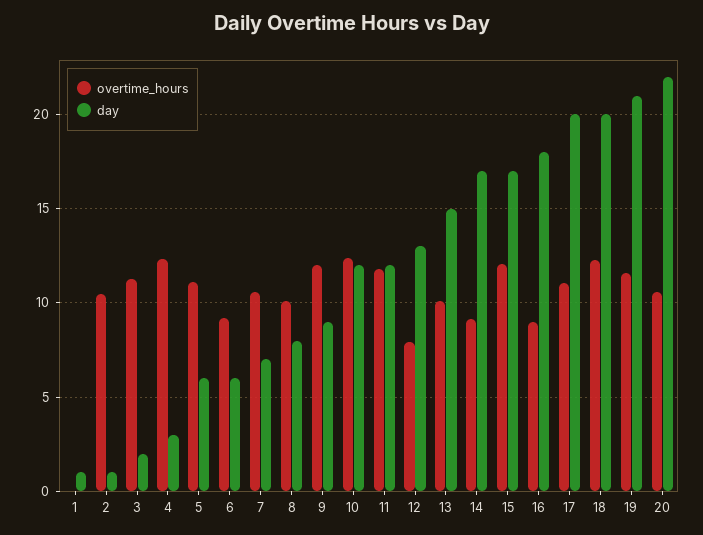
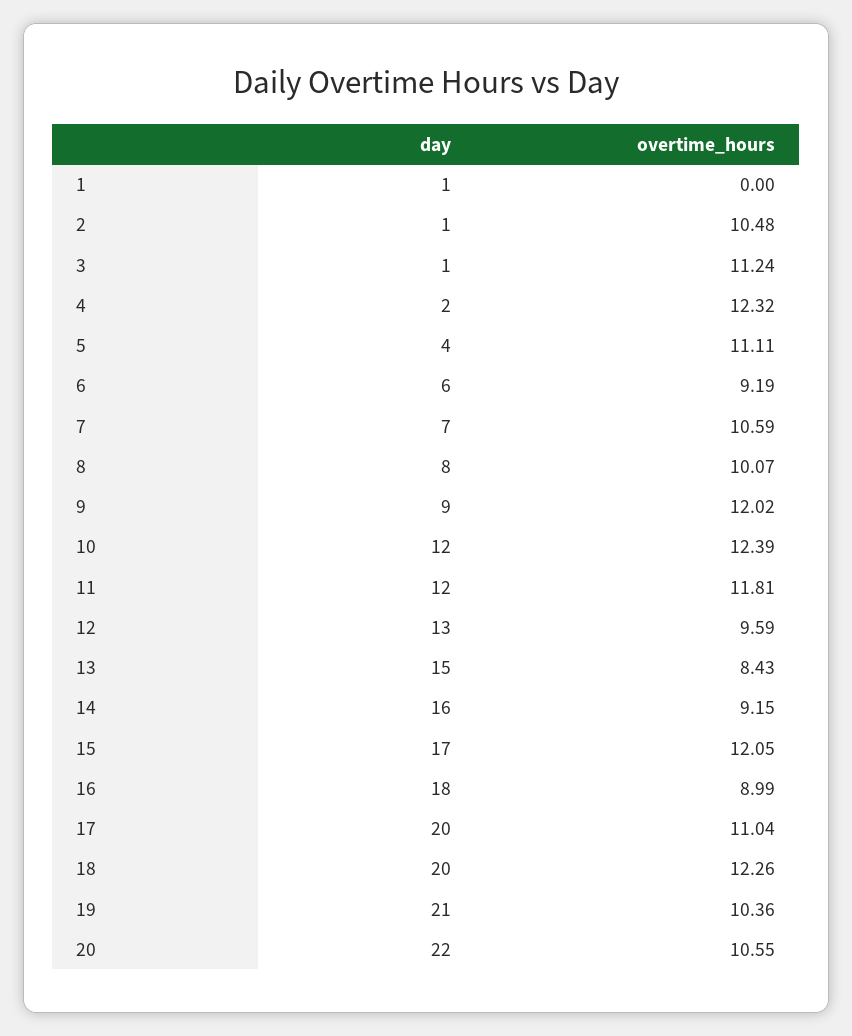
  {
    "overtime_hours": {
      "1": 0,
      "2": 10.48,
      "3": 11.24,
      "4": 12.32,
      "5": 11.11,
      "6": 9.19,
      "7": 10.59,
      "8": 10.07,
      "9": 12.02,
      "10": 12.39,
      "11": 11.81,
-     "12": 8,
+     "12": 9.59,
-     "13": 10,
+     "13": 8.43,
      "14": 9.15,
      "15": 12.05,
      "16": 8.99,
      "17": 11.04,
      "18": 12.26,
-     "19": 11.5,
+     "19": 10.36,
      "20": 10.55
    },
    "day": {
      "1": 1,
      "2": 1,
-     "3": 2,
+     "3": 1,
-     "4": 3,
+     "4": 2,
-     "5": 6,
+     "5": 4,
      "6": 6,
      "7": 7,
      "8": 8,
      "9": 9,
      "10": 12,
      "11": 12,
      "12": 13,
      "13": 15,
-     "14": 17,
+     "14": 16,
      "15": 17,
      "16": 18,
      "17": 20,
      "18": 20,
      "19": 21,
      "20": 22
    }
  }

